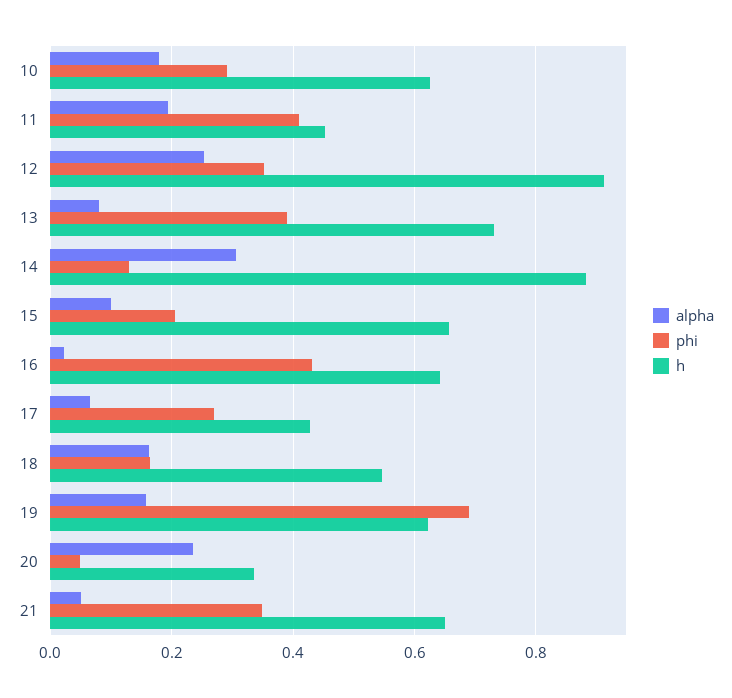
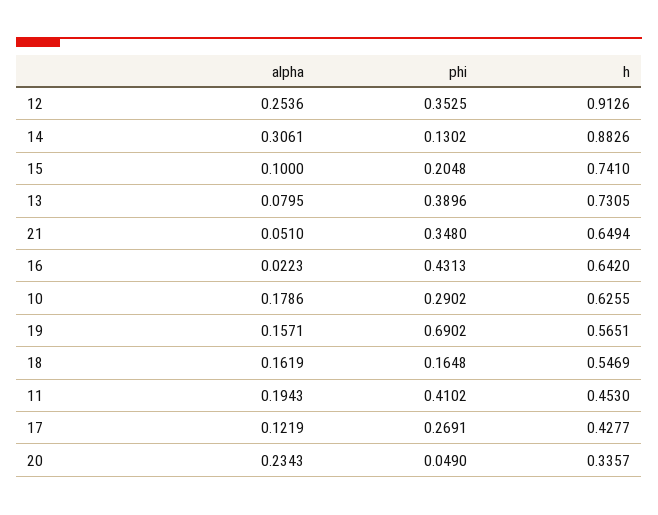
  {
    "alpha": {
      "10": 0.1786,
      "11": 0.1943,
      "12": 0.2536,
      "13": 0.0795,
      "14": 0.3061,
      "15": 0.1,
      "16": 0.0223,
-     "17": 0.06,
+     "17": 0.1219,
      "18": 0.1619,
      "19": 0.1571,
      "20": 0.2343,
      "21": 0.051
    },
    "phi": {
      "10": 0.2902,
      "11": 0.4102,
      "12": 0.3525,
      "13": 0.3896,
      "14": 0.1302,
      "15": 0.2048,
      "16": 0.4313,
      "17": 0.2691,
      "18": 0.1648,
      "19": 0.6902,
      "20": 0.049,
      "21": 0.348
    },
    "h": {
      "10": 0.6255,
      "11": 0.453,
      "12": 0.9126,
      "13": 0.7305,
      "14": 0.8826,
-     "15": 0.66,
+     "15": 0.741,
      "16": 0.642,
      "17": 0.4277,
      "18": 0.5469,
-     "19": 0.62,
+     "19": 0.5651,
      "20": 0.3357,
      "21": 0.6494
    }
  }

